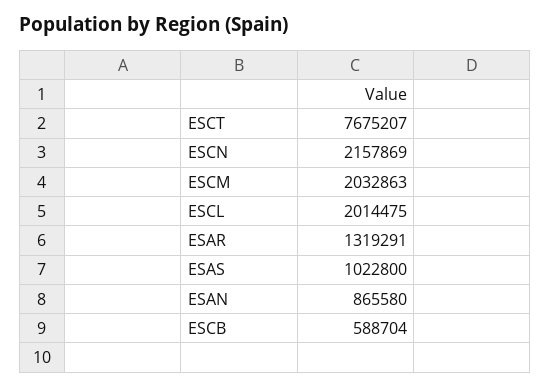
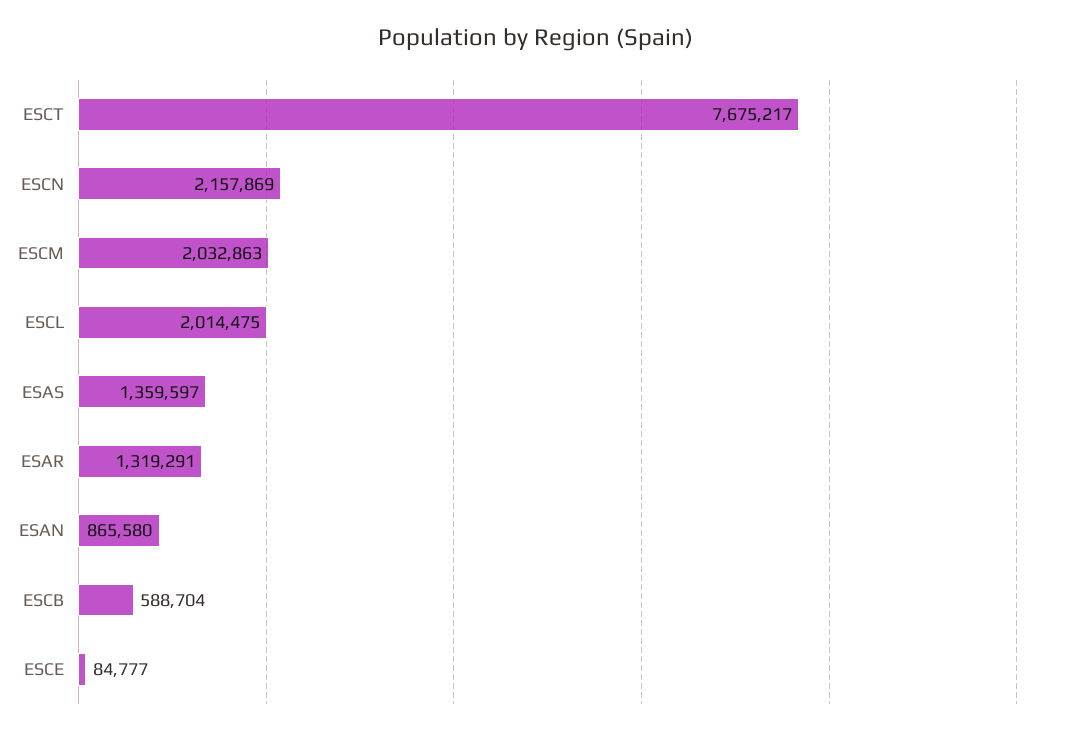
  {
-   "ESCT": 7675207,
+   "ESCT": 7675217,
    "ESCN": 2157869,
    "ESCM": 2032863,
    "ESCL": 2014475,
    "ESAR": 1319291,
-   "ESAS": 1022800,
+   "ESAS": 1359597,
    "ESAN": 865580,
-   "ESCB": 588704
+   "ESCB": 588704,
+   "ESCE": 84777
  }

